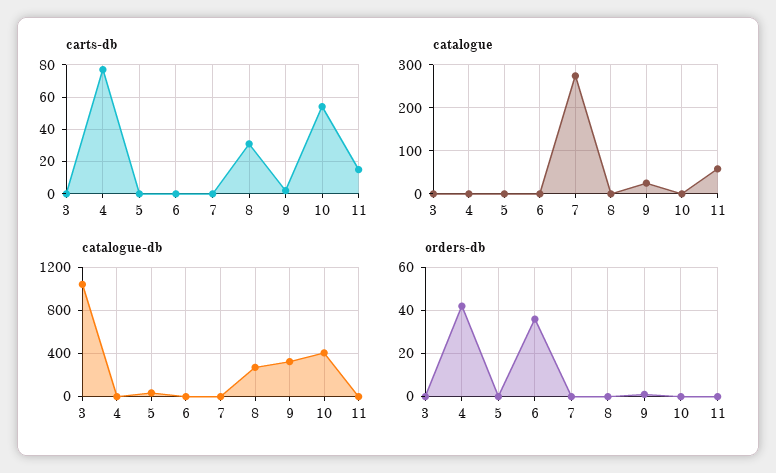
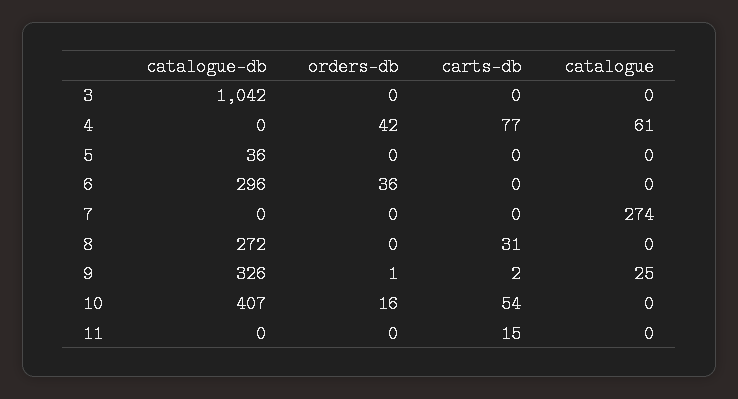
  {
    "carts-db": {
      "3": 0,
      "4": 77,
      "5": 0,
      "6": 0,
      "7": 0,
      "8": 31,
      "9": 2,
      "10": 54,
      "11": 15
    },
    "catalogue": {
      "3": 0,
-     "4": 0,
+     "4": 61,
      "5": 0,
      "6": 0,
      "7": 274,
      "8": 0,
      "9": 25,
      "10": 0,
-     "11": 60
+     "11": 0
    },
    "catalogue-db": {
      "3": 1042,
      "4": 0,
      "5": 36,
-     "6": 0,
+     "6": 296,
      "7": 0,
      "8": 272,
      "9": 326,
      "10": 407,
      "11": 0
    },
    "orders-db": {
      "3": 0,
      "4": 42,
      "5": 0,
      "6": 36,
      "7": 0,
      "8": 0,
      "9": 1,
-     "10": 0,
+     "10": 16,
      "11": 0
    }
  }

